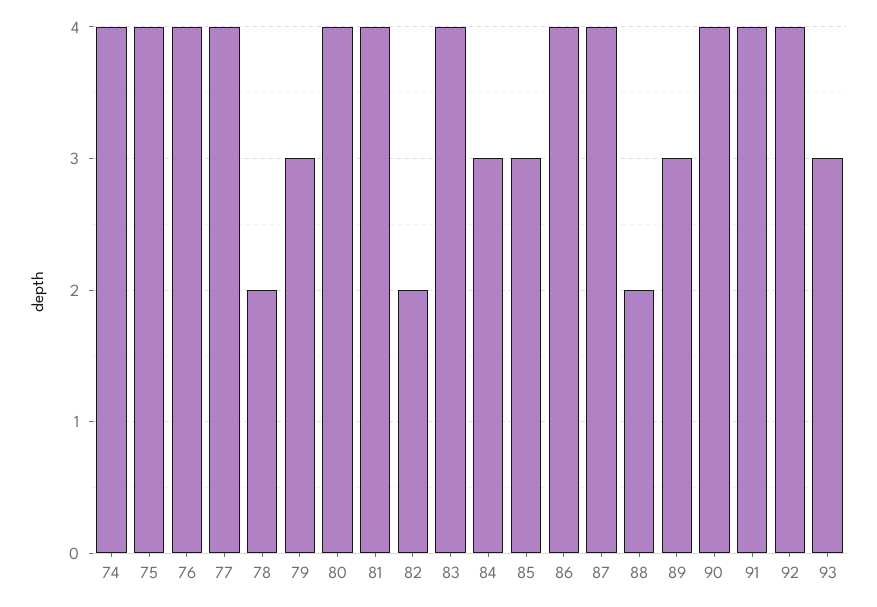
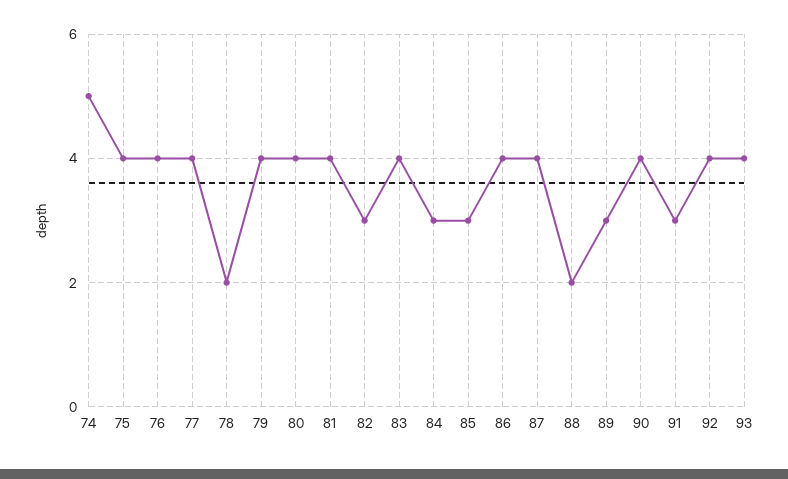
  {
-   "74": 4,
+   "74": 5,
    "75": 4,
    "76": 4,
    "77": 4,
    "78": 2,
-   "79": 3,
+   "79": 4,
    "80": 4,
    "81": 4,
-   "82": 2,
+   "82": 3,
    "83": 4,
    "84": 3,
    "85": 3,
    "86": 4,
    "87": 4,
    "88": 2,
    "89": 3,
    "90": 4,
-   "91": 4,
+   "91": 3,
    "92": 4,
-   "93": 3
+   "93": 4
  }

